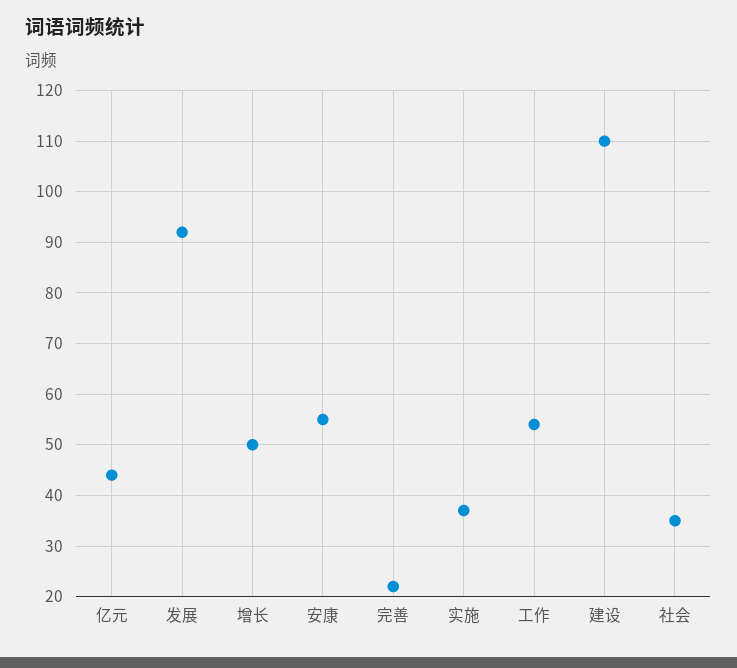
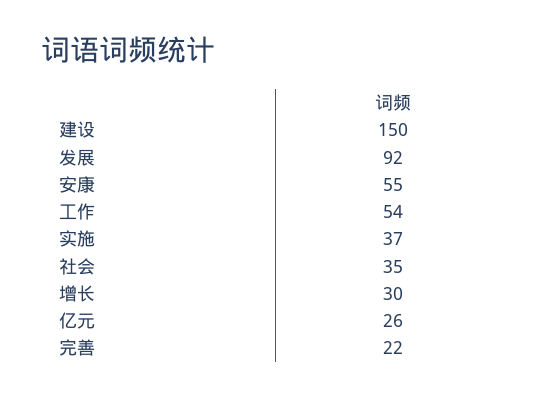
  {
-   "亿元": 45,
+   "亿元": 26,
    "发展": 92,
-   "增长": 50,
+   "增长": 30,
    "安康": 55,
    "完善": 22,
    "实施": 37,
    "工作": 54,
-   "建设": 110,
+   "建设": 150,
    "社会": 35
  }

